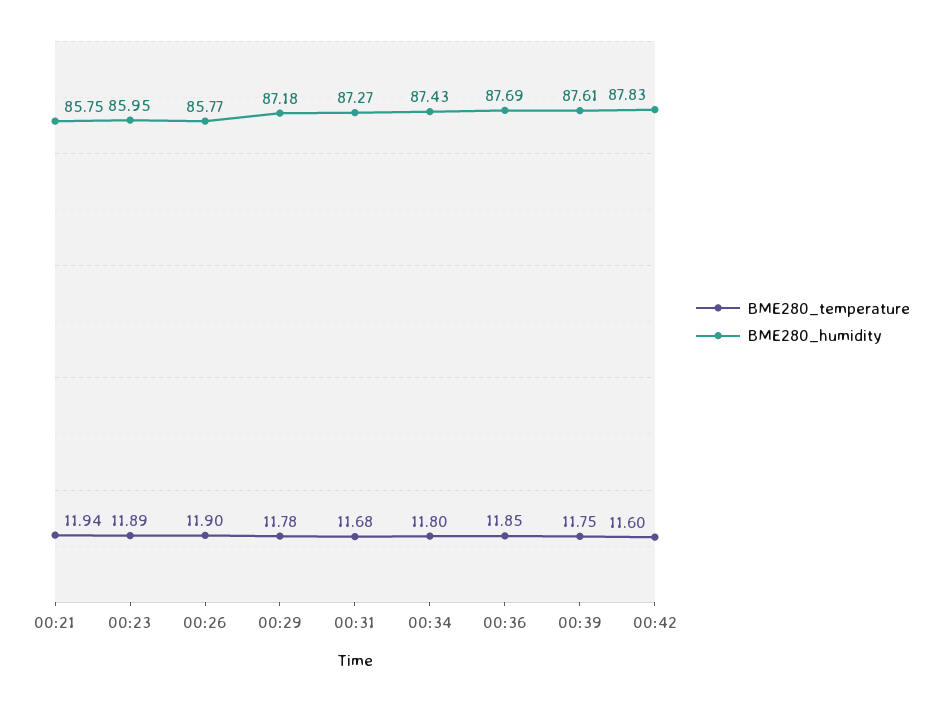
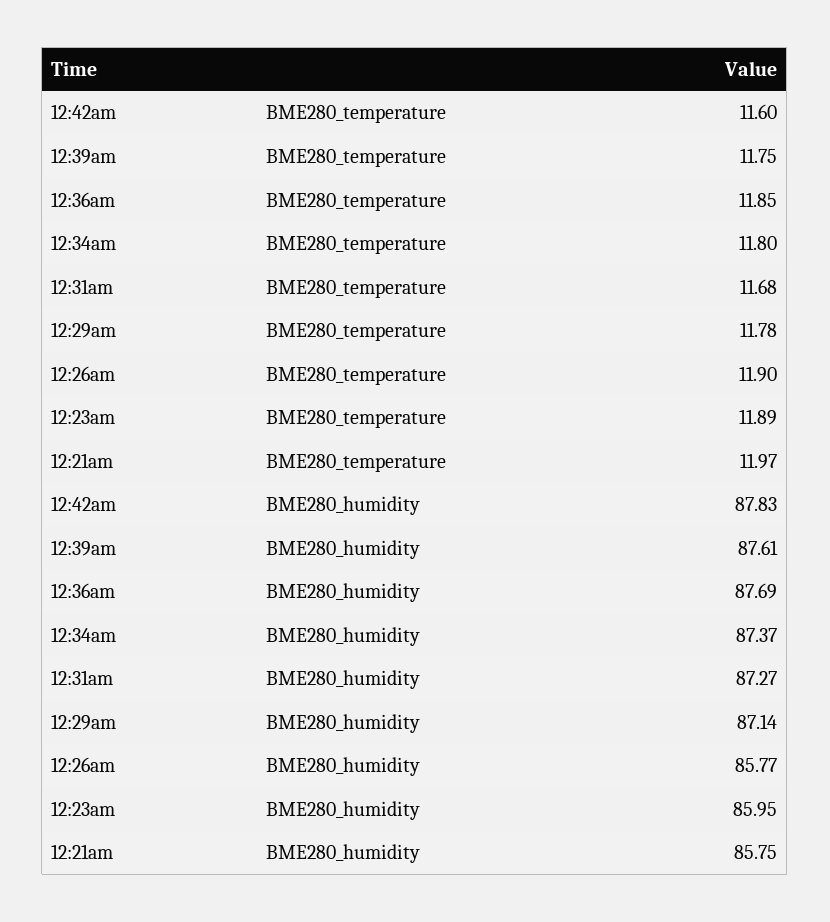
  {
    "BME280_temperature": {
-     "00:21": 11.94,
+     "00:21": 11.97,
      "00:23": 11.89,
      "00:26": 11.9,
      "00:29": 11.78,
      "00:31": 11.68,
      "00:34": 11.8,
      "00:36": 11.85,
      "00:39": 11.75,
      "00:42": 11.6
    },
    "BME280_humidity": {
      "00:21": 85.75,
      "00:23": 85.95,
      "00:26": 85.77,
-     "00:29": 87.18,
+     "00:29": 87.14,
      "00:31": 87.27,
-     "00:34": 87.43,
+     "00:34": 87.37,
      "00:36": 87.69,
      "00:39": 87.61,
      "00:42": 87.83
    }
  }

